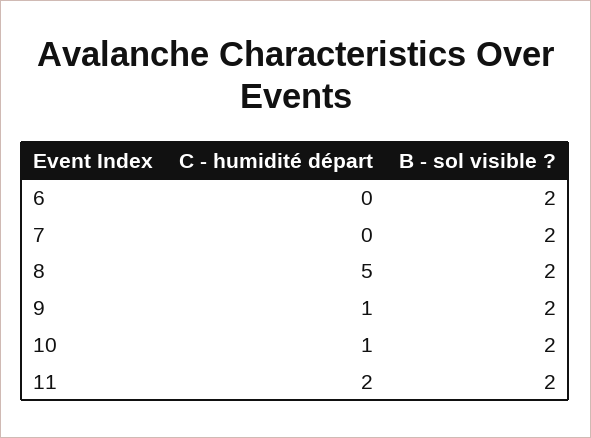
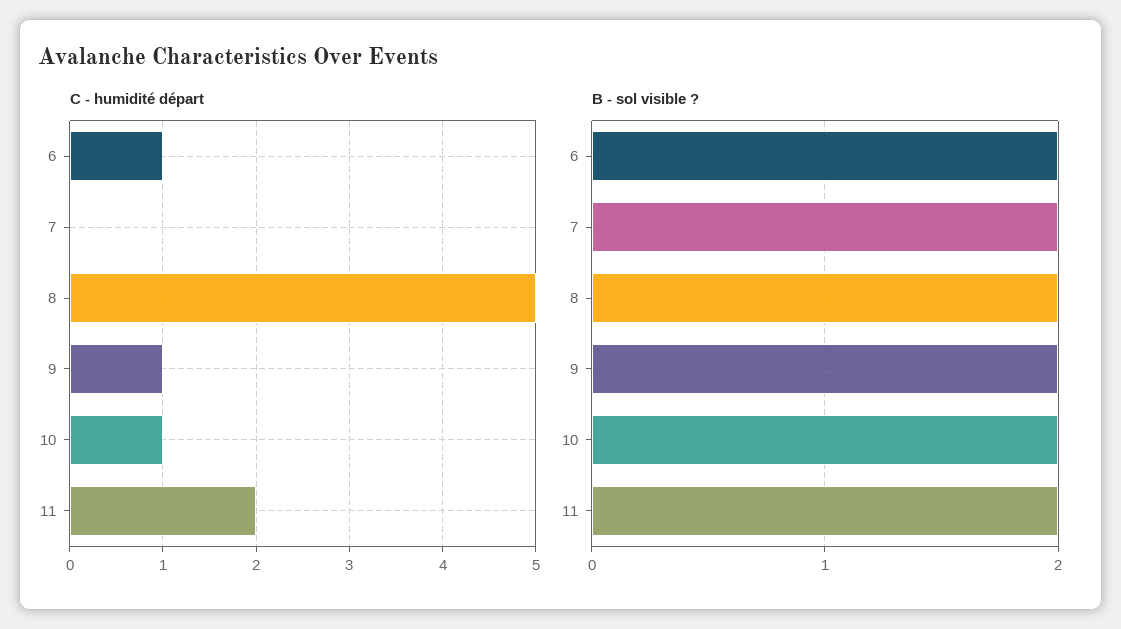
  {
    "C - humidité départ": {
-     "6": 0,
+     "6": 1,
      "7": 0,
      "8": 5,
      "9": 1,
      "10": 1,
      "11": 2
    },
    "B - sol visible ?": {
      "6": 2,
      "7": 2,
      "8": 2,
      "9": 2,
      "10": 2,
      "11": 2
    }
  }

